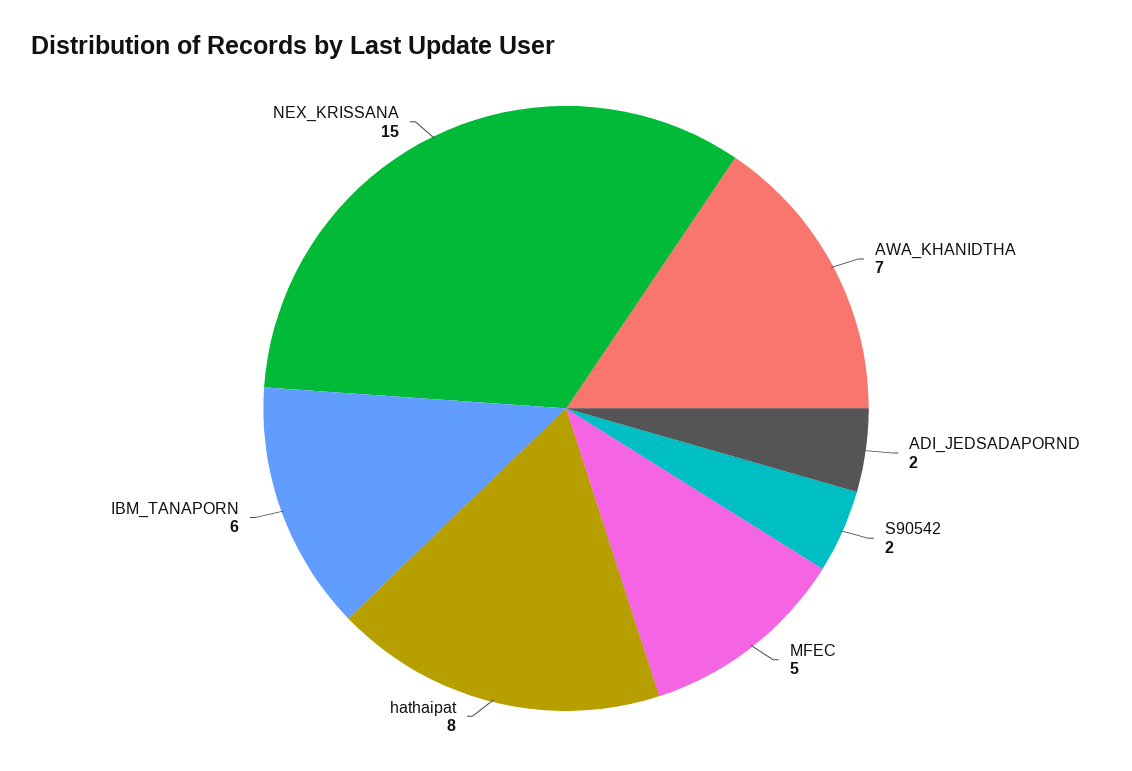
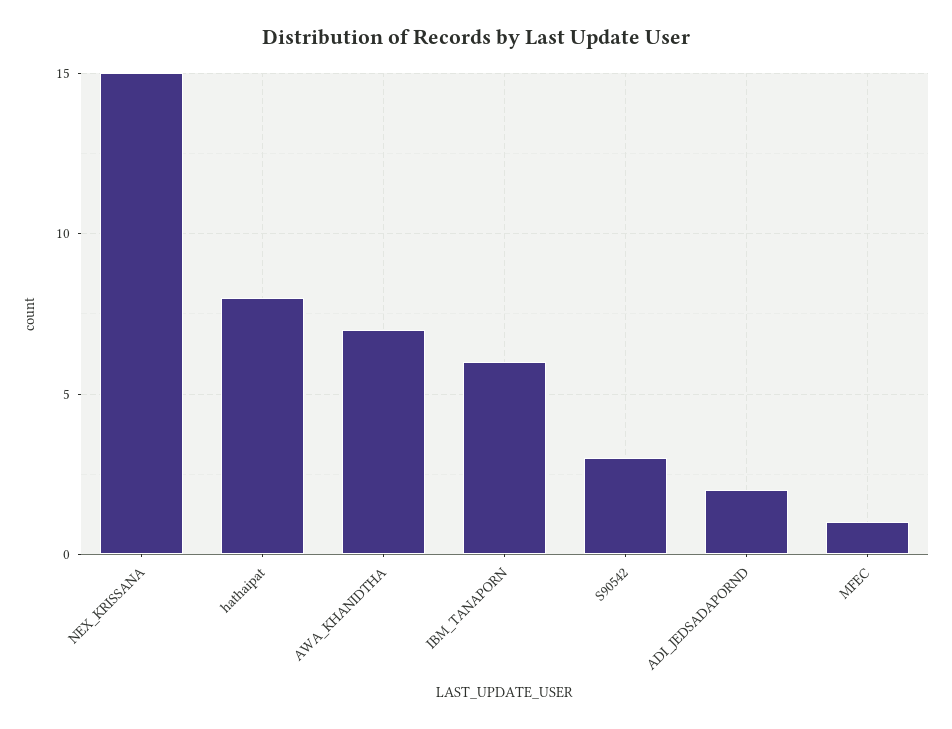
  {
    "AWA_KHANIDTHA": 7,
    "ADI_JEDSADAPORND": 2,
-   "S90542": 2,
+   "S90542": 3,
-   "MFEC": 5,
+   "MFEC": 1,
    "hathaipat": 8,
    "IBM_TANAPORN": 6,
    "NEX_KRISSANA": 15
  }

